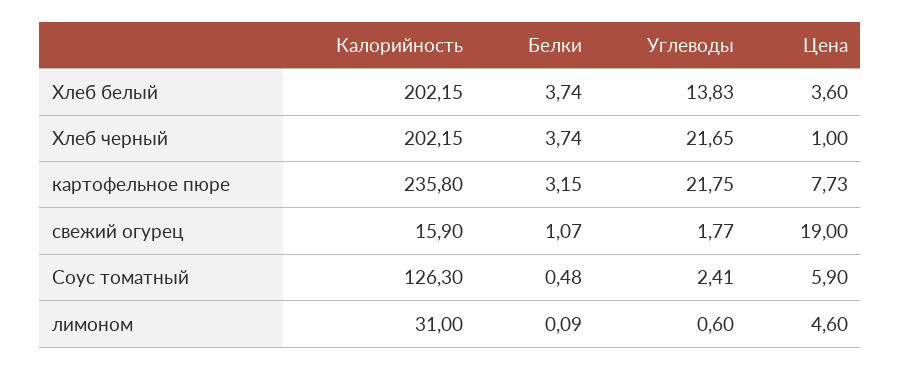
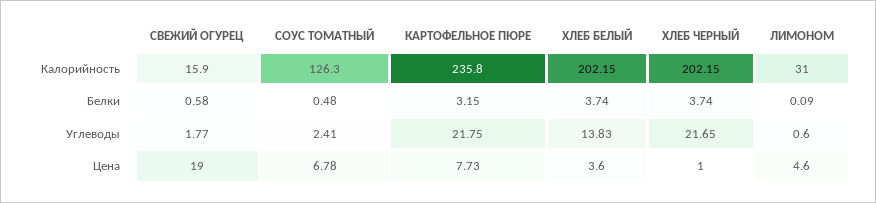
  {
    "Калорийность": {
      "Хлеб белый": 202.15,
      "Хлеб черный": 202.15,
      "картофельное пюре": 235.8,
      "свежий огурец": 15.9,
      "Соус томатный": 126.3,
      "лимоном": 31
    },
    "Белки": {
      "Хлеб белый": 3.74,
      "Хлеб черный": 3.74,
      "картофельное пюре": 3.15,
-     "свежий огурец": 1.07,
+     "свежий огурец": 0.58,
      "Соус томатный": 0.48,
      "лимоном": 0.09
    },
    "Углеводы": {
      "Хлеб белый": 13.83,
      "Хлеб черный": 21.65,
      "картофельное пюре": 21.75,
      "свежий огурец": 1.77,
      "Соус томатный": 2.41,
      "лимоном": 0.6
    },
    "Цена": {
      "Хлеб белый": 3.6,
      "Хлеб черный": 1,
      "картофельное пюре": 7.73,
      "свежий огурец": 19,
-     "Соус томатный": 5.9,
+     "Соус томатный": 6.78,
      "лимоном": 4.6
    }
  }

